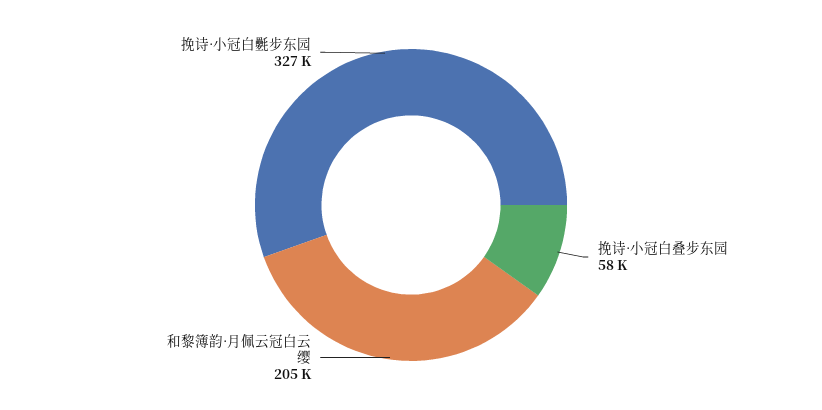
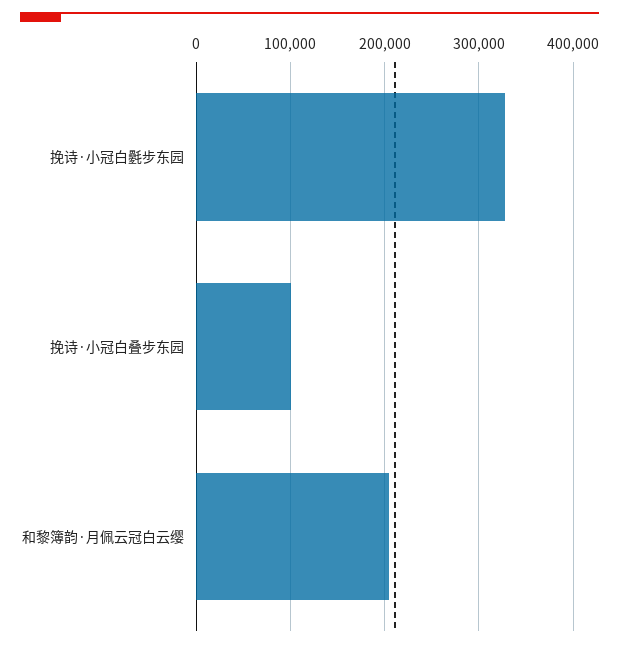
  {
-   "挽诗·小冠白叠步东园": 58000,
+   "挽诗·小冠白叠步东园": 100000,
    "和黎簿韵·月佩云冠白云缨": 205000,
    "挽诗·小冠白氎步东园": 327000
  }

